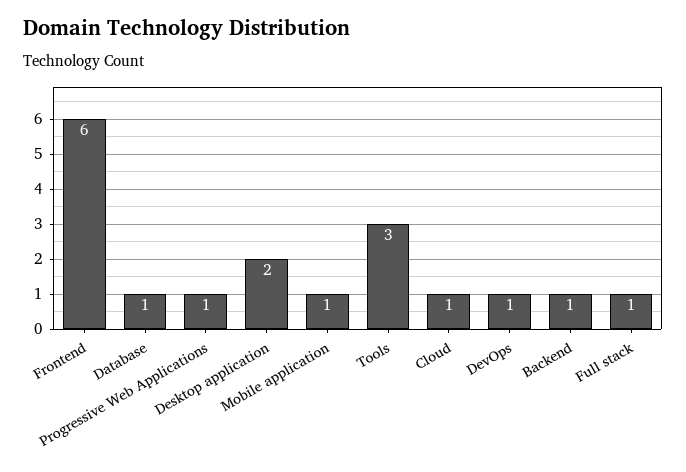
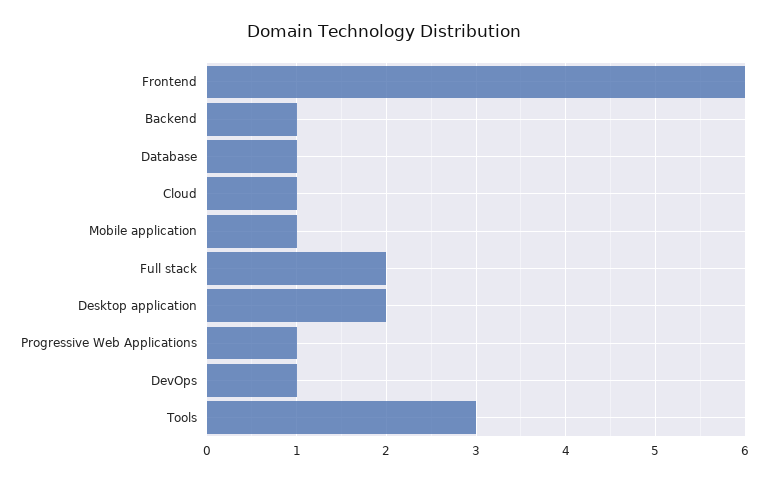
  {
    "Frontend": 6,
    "Database": 1,
    "Progressive Web Applications": 1,
    "Desktop application": 2,
    "Mobile application": 1,
    "Tools": 3,
    "Cloud": 1,
    "DevOps": 1,
    "Backend": 1,
-   "Full stack": 1
+   "Full stack": 2
  }

